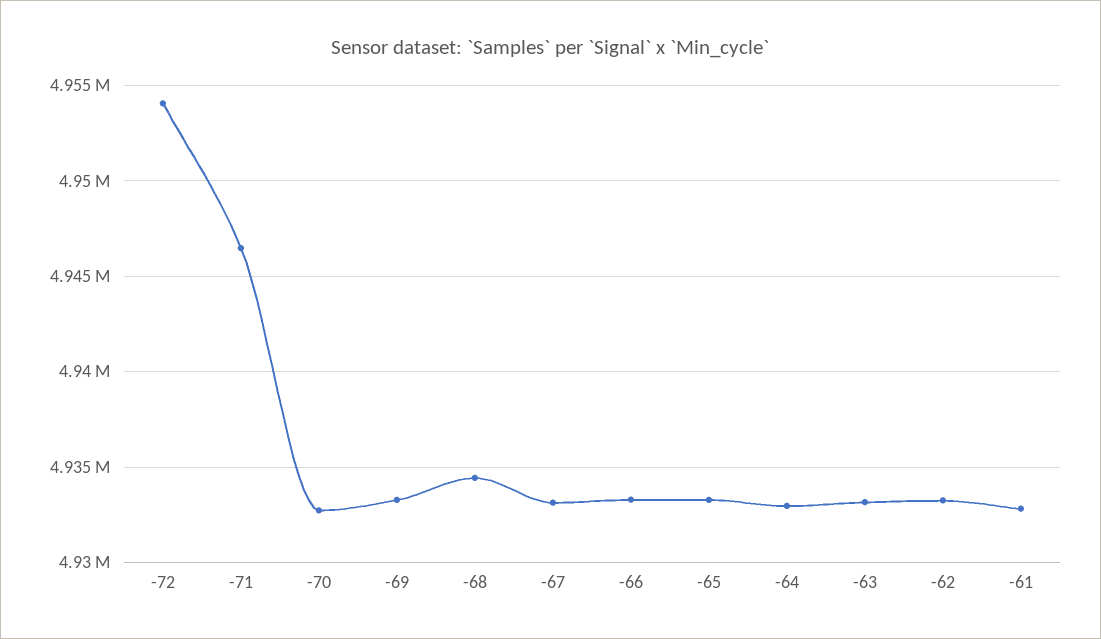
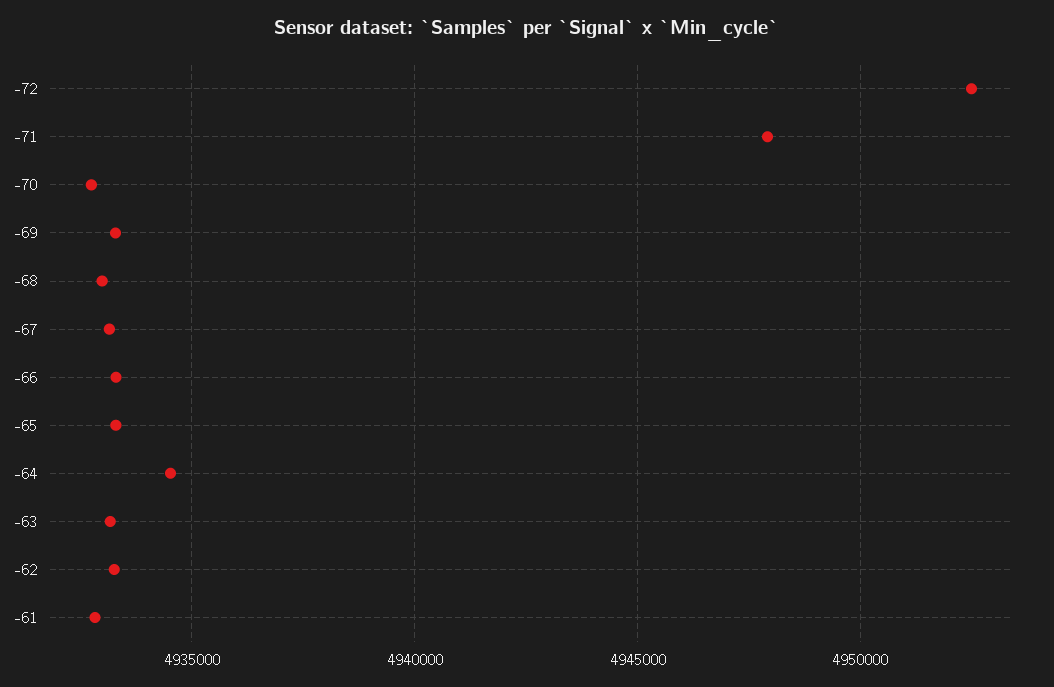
  {
-   "-72": 4954000,
+   "-72": 4952500,
-   "-71": 4946500,
+   "-71": 4948000,
    "-70": 4932500,
    "-69": 4933500,
-   "-68": 4934500,
+   "-68": 4933000,
    "-67": 4933000,
    "-66": 4933500,
    "-65": 4933500,
-   "-64": 4933000,
+   "-64": 4934500,
    "-63": 4933000,
    "-62": 4933500,
    "-61": 4933000
  }

